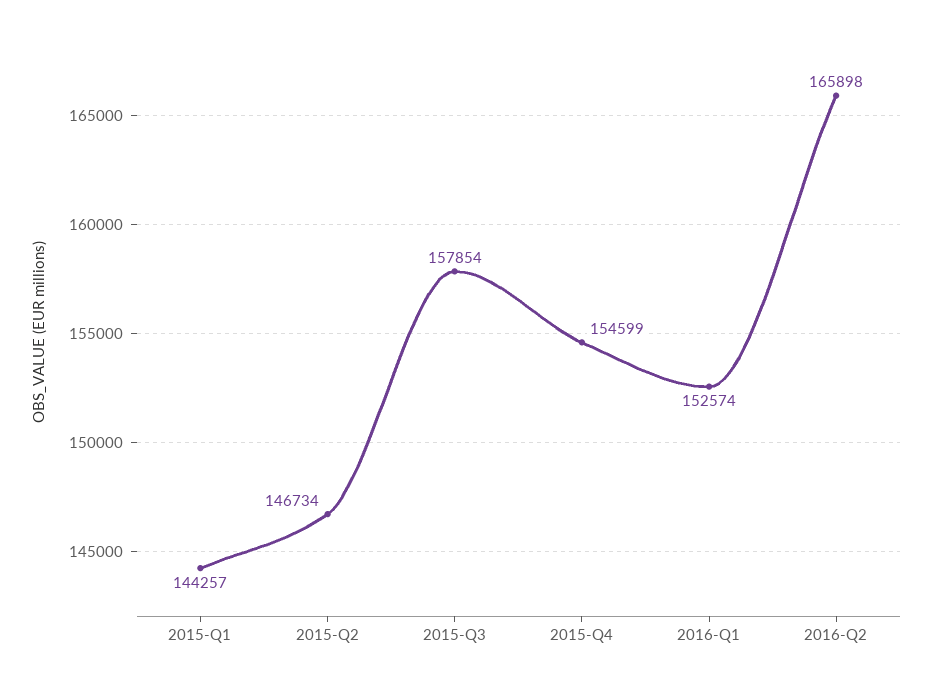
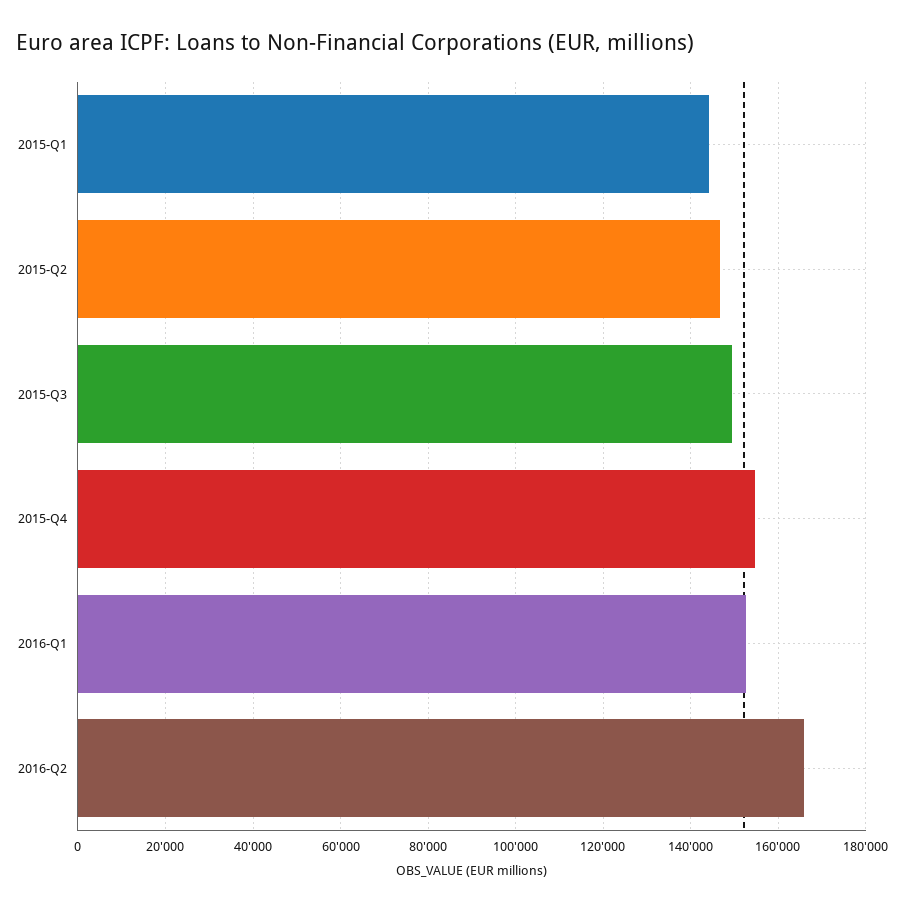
  {
    "2015-Q1": 144257,
    "2015-Q2": 146734,
-   "2015-Q3": 157854,
+   "2015-Q3": 150000,
    "2015-Q4": 154599,
    "2016-Q1": 152574,
    "2016-Q2": 165898
  }

